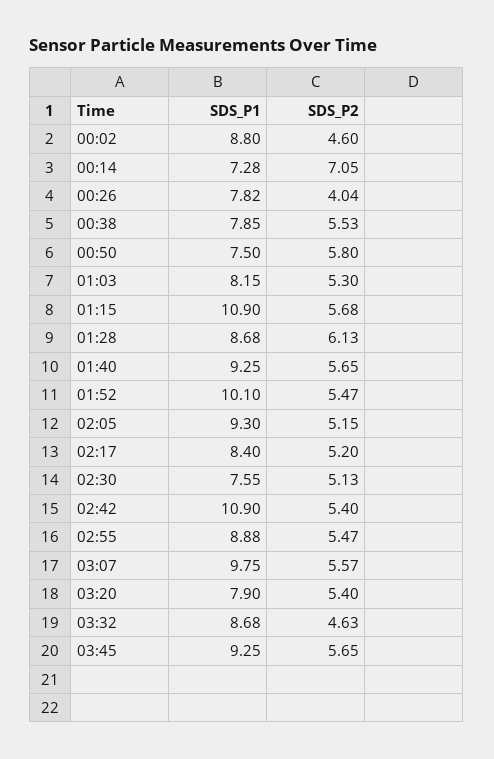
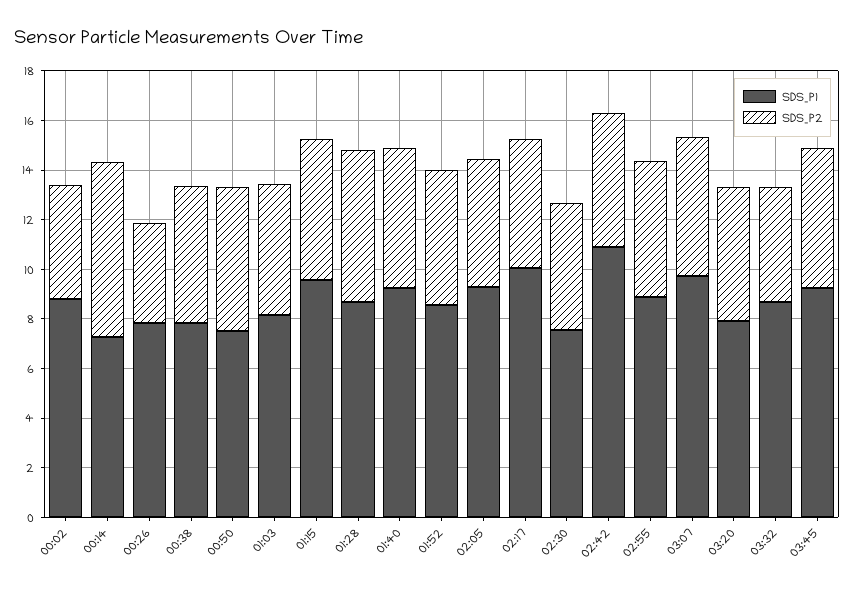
  {
    "SDS_P1": {
      "00:02": 8.8,
      "00:14": 7.28,
      "00:26": 7.82,
      "00:38": 7.85,
      "00:50": 7.5,
      "01:03": 8.15,
-     "01:15": 10.9,
+     "01:15": 9.5,
      "01:28": 8.68,
      "01:40": 9.25,
-     "01:52": 10.1,
+     "01:52": 8.5,
      "02:05": 9.3,
-     "02:17": 8.4,
+     "02:17": 10,
      "02:30": 7.55,
      "02:42": 10.9,
      "02:55": 8.88,
      "03:07": 9.75,
      "03:20": 7.9,
      "03:32": 8.68,
      "03:45": 9.25
    },
    "SDS_P2": {
      "00:02": 4.6,
      "00:14": 7.05,
      "00:26": 4.04,
      "00:38": 5.53,
      "00:50": 5.8,
      "01:03": 5.3,
      "01:15": 5.68,
      "01:28": 6.13,
      "01:40": 5.65,
      "01:52": 5.47,
      "02:05": 5.15,
      "02:17": 5.2,
      "02:30": 5.13,
      "02:42": 5.4,
      "02:55": 5.47,
      "03:07": 5.57,
      "03:20": 5.4,
      "03:32": 4.63,
      "03:45": 5.65
    }
  }

